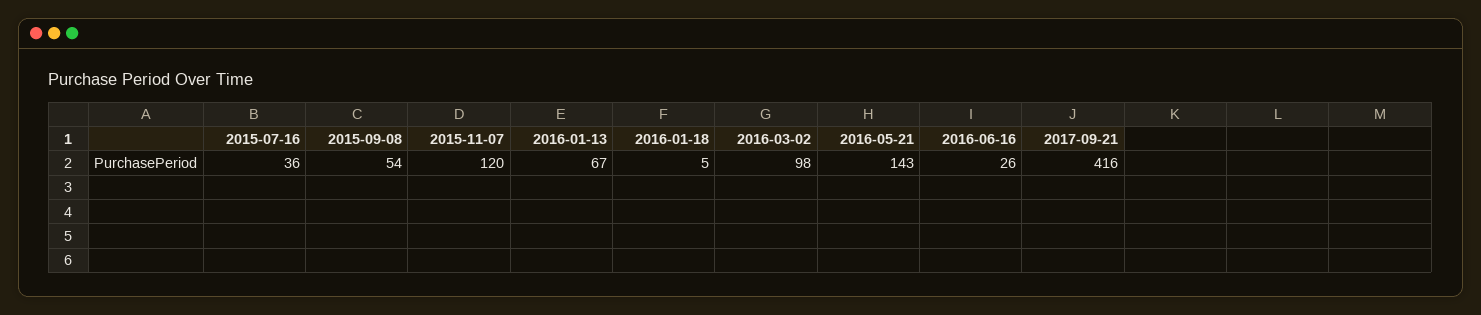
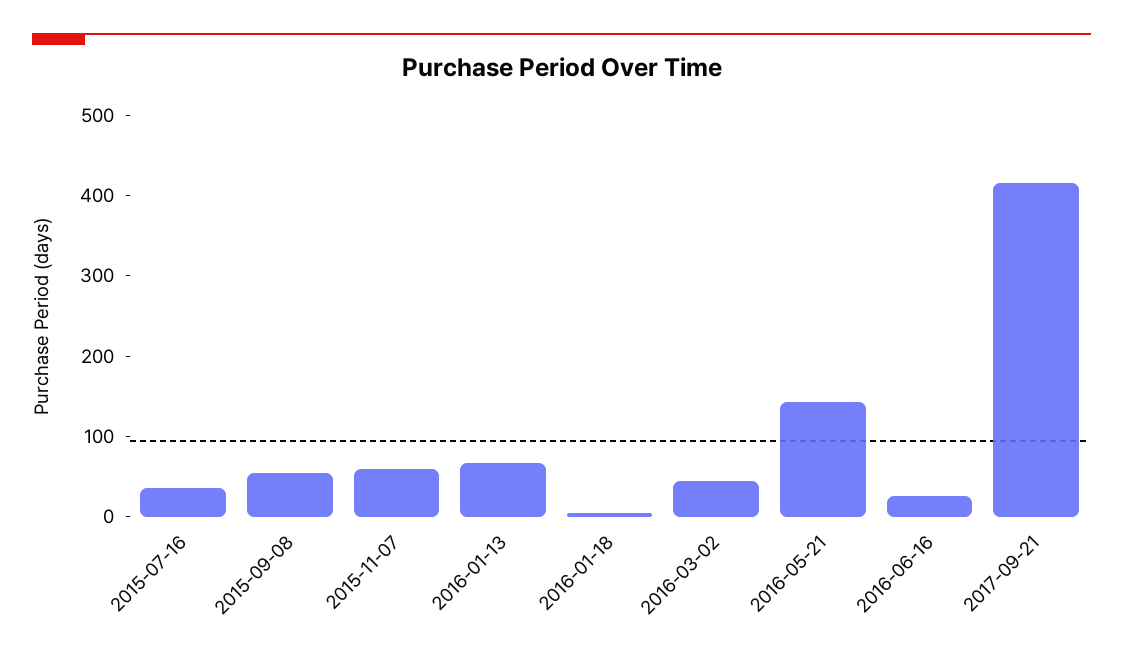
  {
    "2015-07-16": 36,
    "2015-09-08": 54,
-   "2015-11-07": 120,
+   "2015-11-07": 60,
    "2016-01-13": 67,
    "2016-01-18": 5,
-   "2016-03-02": 98,
+   "2016-03-02": 40,
    "2016-05-21": 143,
    "2016-06-16": 26,
    "2017-09-21": 416
  }

